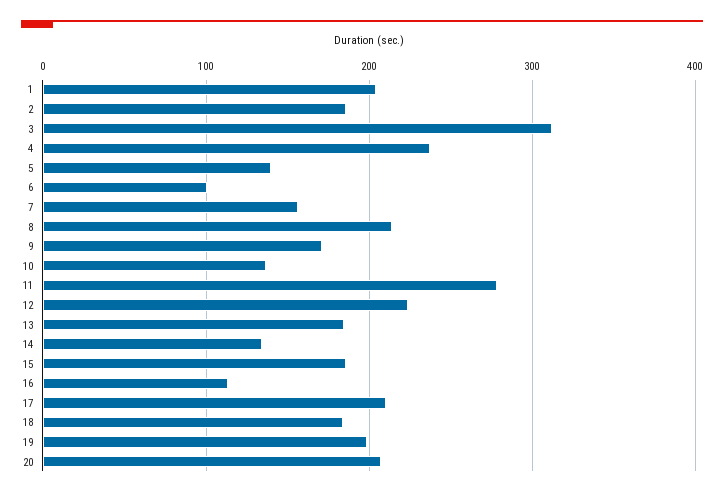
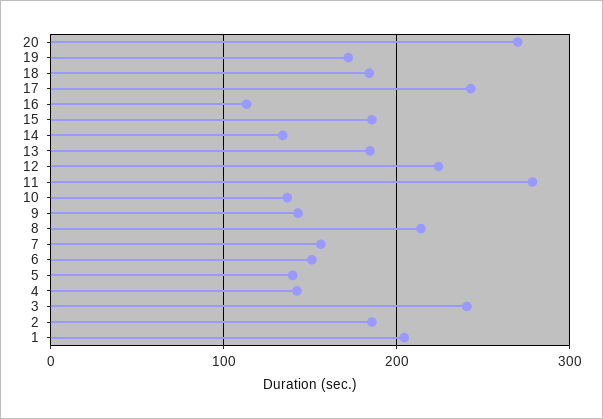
  {
    "1": 200,
    "2": 190,
-   "3": 310,
+   "3": 240,
-   "4": 240,
+   "4": 140,
    "5": 140,
-   "6": 100,
+   "6": 150,
    "7": 160,
    "8": 210,
-   "9": 170,
+   "9": 140,
    "10": 140,
    "11": 280,
    "12": 220,
    "13": 180,
    "14": 130,
    "15": 190,
    "16": 110,
-   "17": 210,
+   "17": 240,
    "18": 180,
-   "19": 200,
+   "19": 170,
-   "20": 210
+   "20": 270
  }

